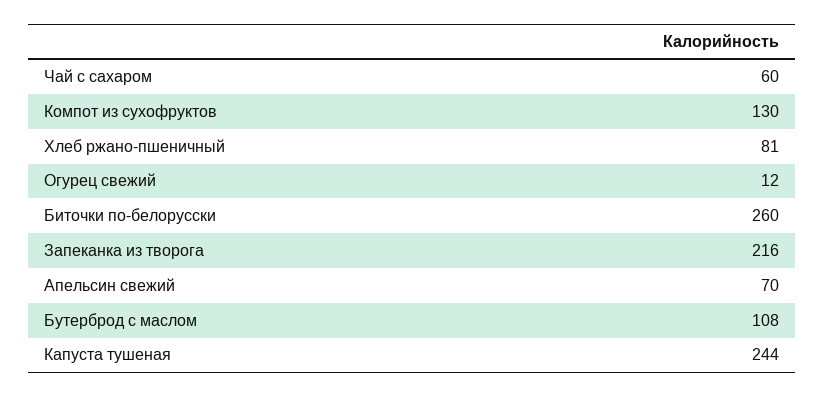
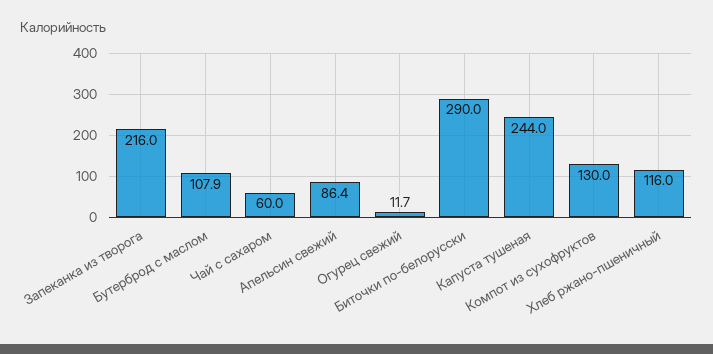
  {
    "Чай с сахаром": 60,
    "Компот из сухофруктов": 130,
-   "Хлеб ржано-пшеничный": 81,
+   "Хлеб ржано-пшеничный": 116,
    "Огурец свежий": 11.7,
-   "Биточки по-белорусски": 260,
+   "Биточки по-белорусски": 290,
    "Запеканка из творога": 216,
-   "Апельсин свежий": 70,
+   "Апельсин свежий": 86.4,
    "Бутерброд с маслом": 107.9,
    "Капуста тушеная": 244
  }

